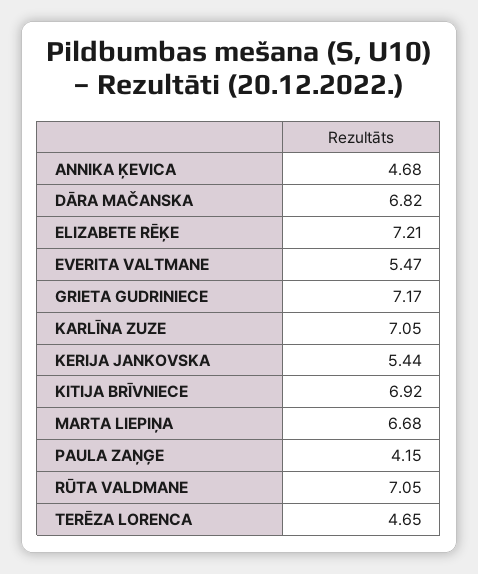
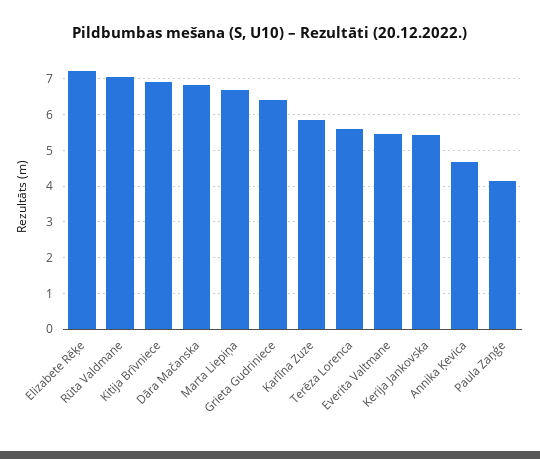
  {
    "ANNIKA ĶEVICA": 4.68,
    "DĀRA MAČANSKA": 6.82,
    "ELIZABETE RĒĶE": 7.21,
    "EVERITA VALTMANE": 5.47,
-   "GRIETA GUDRINIECE": 7.17,
+   "GRIETA GUDRINIECE": 6.4,
-   "KARLĪNA ZUZE": 7.05,
+   "KARLĪNA ZUZE": 5.8,
    "KERIJA JANKOVSKA": 5.44,
    "KITIJA BRĪVNIECE": 6.92,
    "MARTA LIEPIŅA": 6.68,
    "PAULA ZAŅĢE": 4.15,
    "RŪTA VALDMANE": 7.05,
-   "TERĒZA LORENCA": 4.65
+   "TERĒZA LORENCA": 5.6
  }

